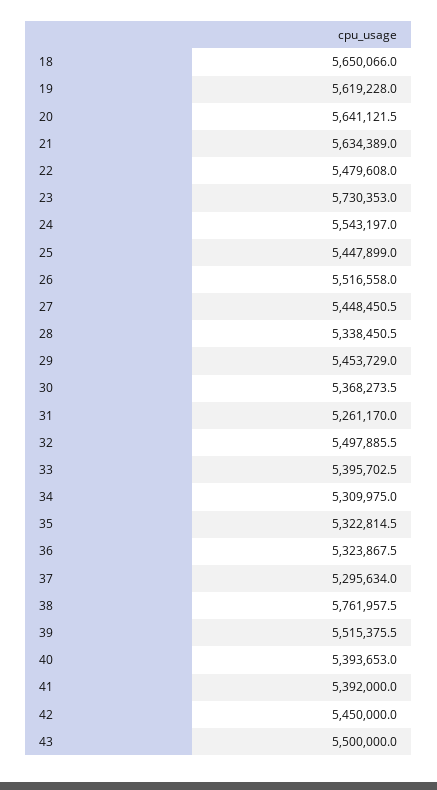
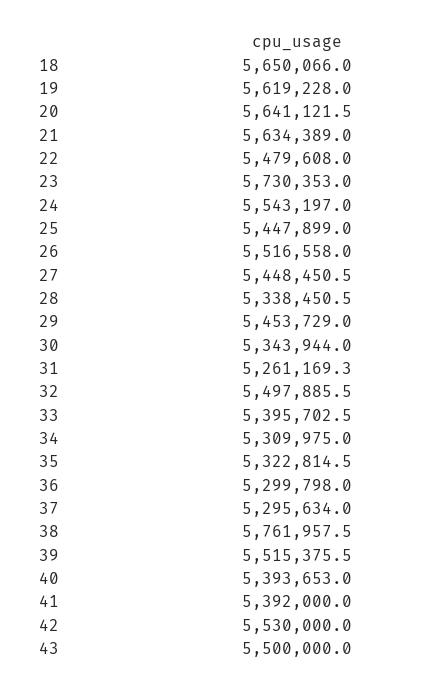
  {
    "18": 5650066,
    "19": 5619228,
    "20": 5641121.5,
    "21": 5634389,
    "22": 5479608,
    "23": 5730353,
    "24": 5543197,
    "25": 5447899,
    "26": 5516558,
    "27": 5448450.5,
    "28": 5338450.5,
    "29": 5453729,
-   "30": 5368273.5,
+   "30": 5343944,
-   "31": 5261170,
+   "31": 5261169.3,
    "32": 5497885.5,
    "33": 5395702.5,
    "34": 5309975,
    "35": 5322814.5,
-   "36": 5323867.5,
+   "36": 5299798,
    "37": 5295634,
    "38": 5761957.5,
    "39": 5515375.5,
    "40": 5393653,
    "41": 5392000,
-   "42": 5450000,
+   "42": 5530000,
    "43": 5500000
  }

